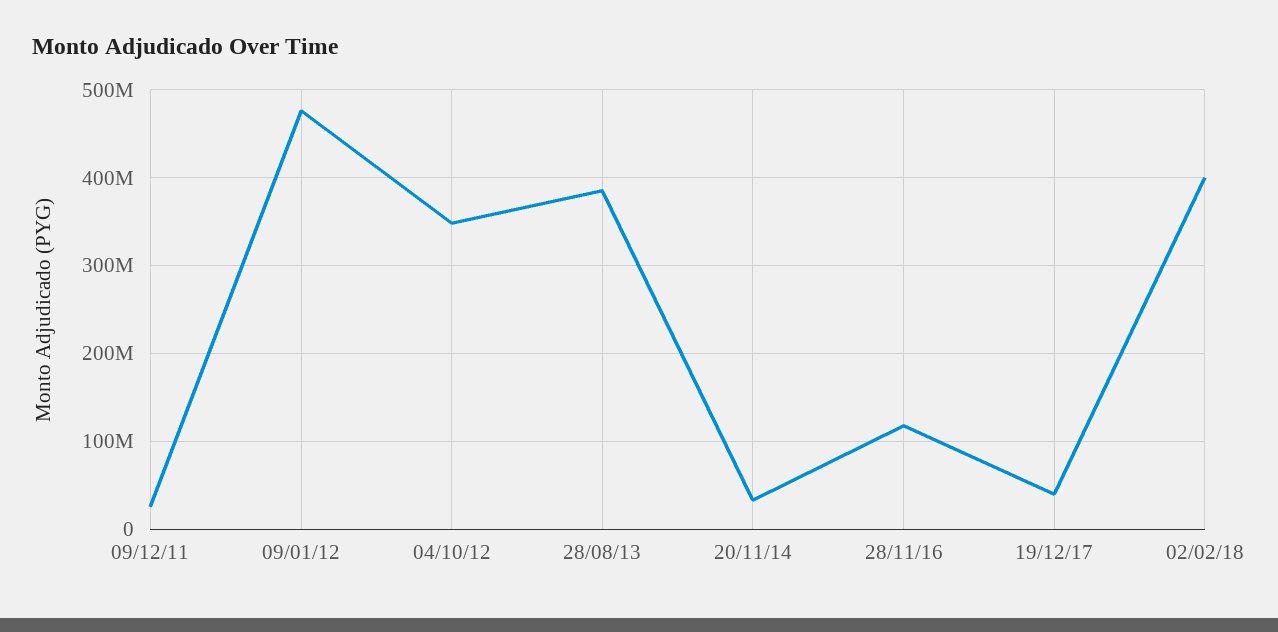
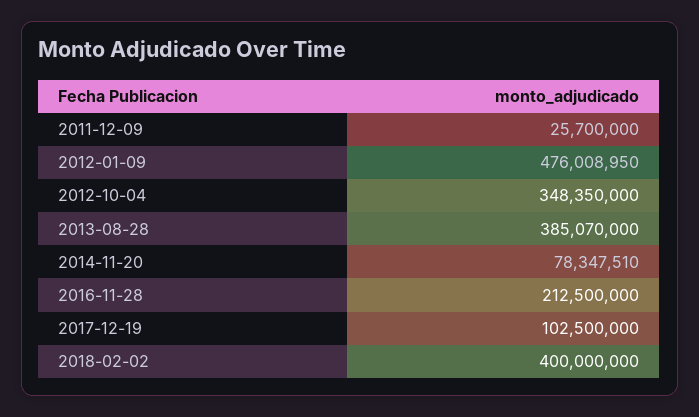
  {
    "09/12/11": 25700000,
    "09/01/12": 476008950,
    "04/10/12": 348350000,
    "28/08/13": 385070000,
-   "20/11/14": 30000000,
+   "20/11/14": 78347510,
-   "28/11/16": 120000000,
+   "28/11/16": 212500000,
-   "19/12/17": 40000000,
+   "19/12/17": 102500000,
    "02/02/18": 400000000
  }

